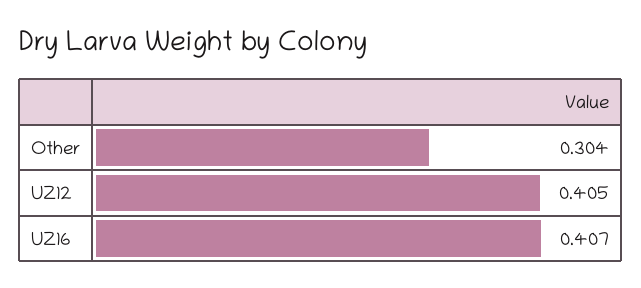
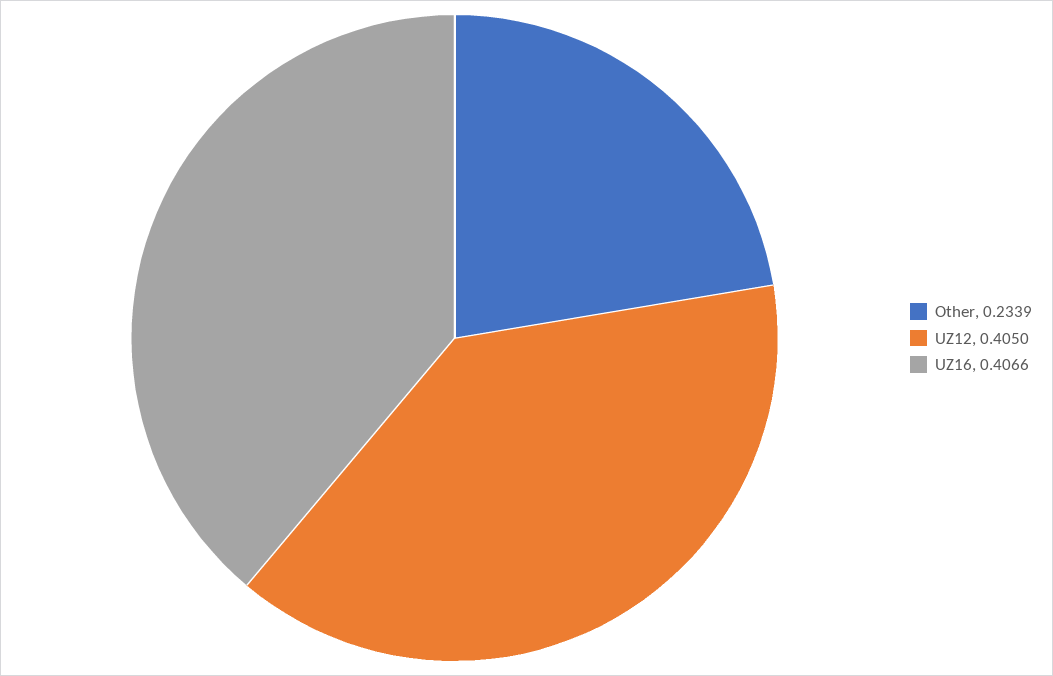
  {
-   "Other": 0.304,
+   "Other": 0.2339,
    "UZ12": 0.405,
    "UZ16": 0.4066
  }

